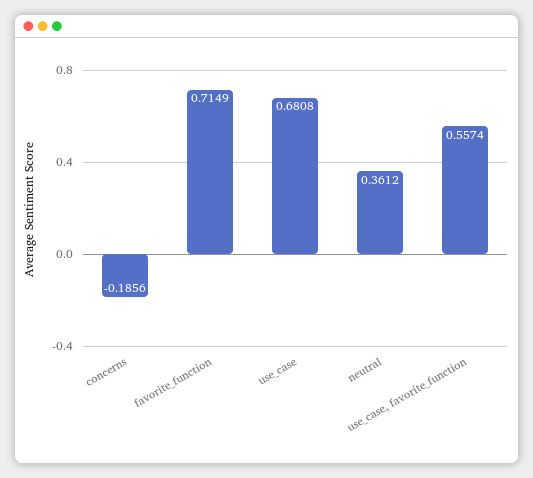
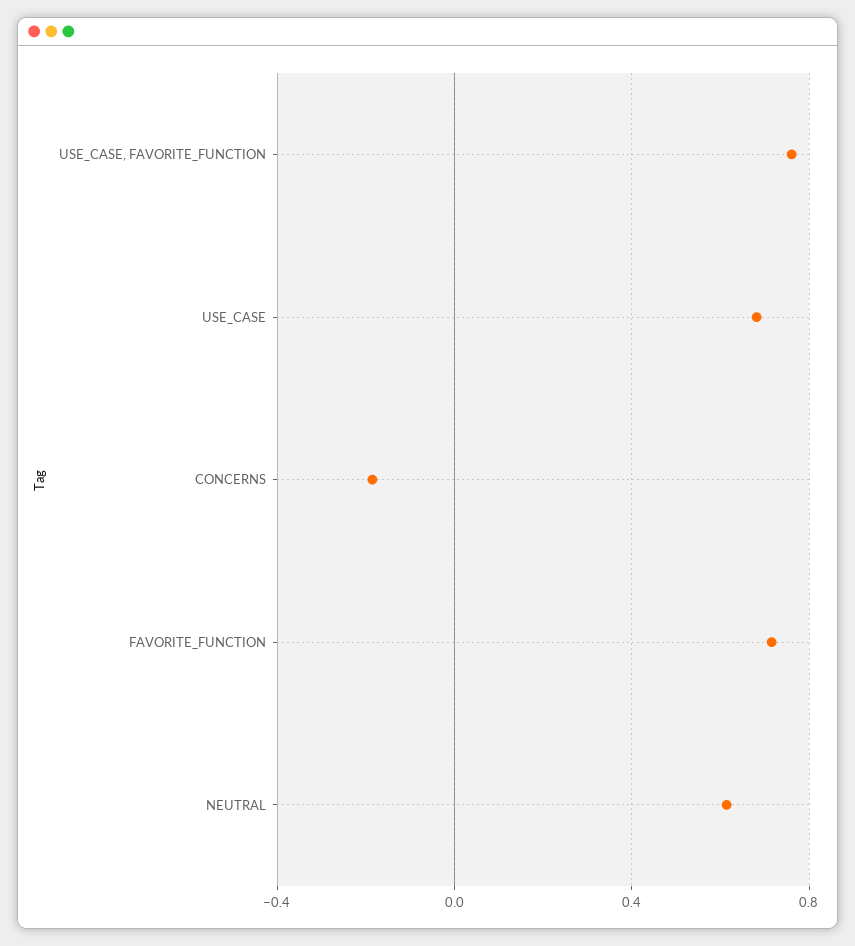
  {
    "concerns": -0.1856,
    "favorite_function": 0.7149,
    "use_case": 0.6808,
-   "neutral": 0.3612,
+   "neutral": 0.6,
-   "use_case, favorite_function": 0.5574
+   "use_case, favorite_function": 0.75
  }

